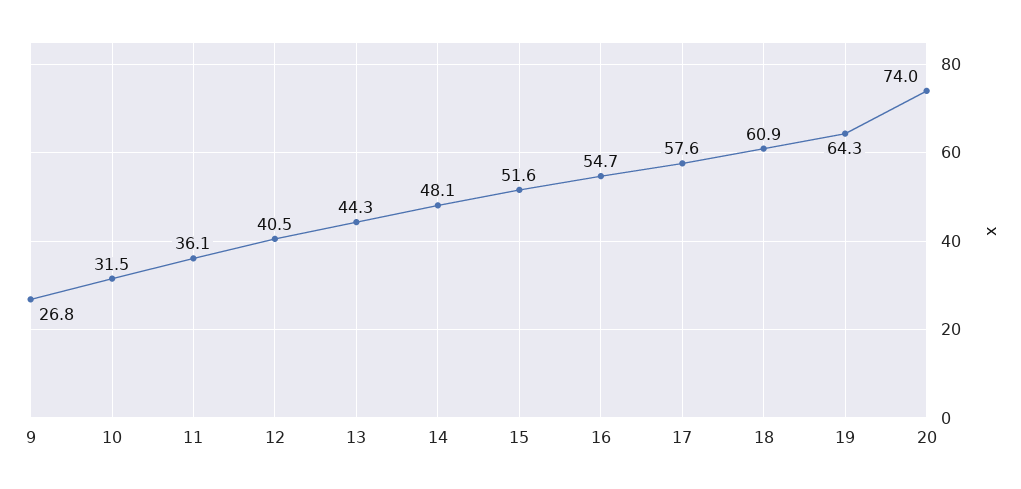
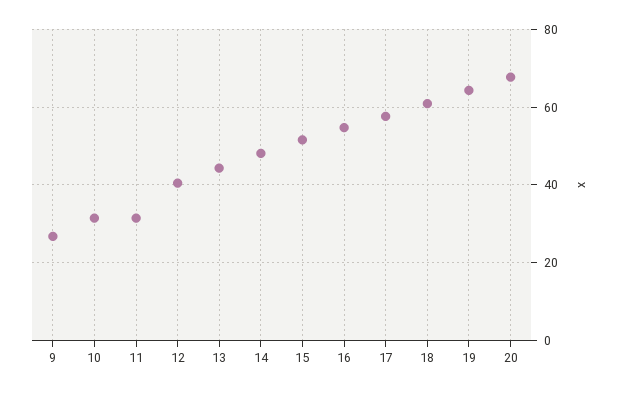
  {
    "9": 26.8,
    "10": 31.5,
-   "11": 36.1,
+   "11": 32,
    "12": 40.5,
    "13": 44.3,
    "14": 48.1,
    "15": 51.6,
    "16": 54.7,
    "17": 57.6,
    "18": 60.9,
    "19": 64.3,
-   "20": 74
+   "20": 68
  }

